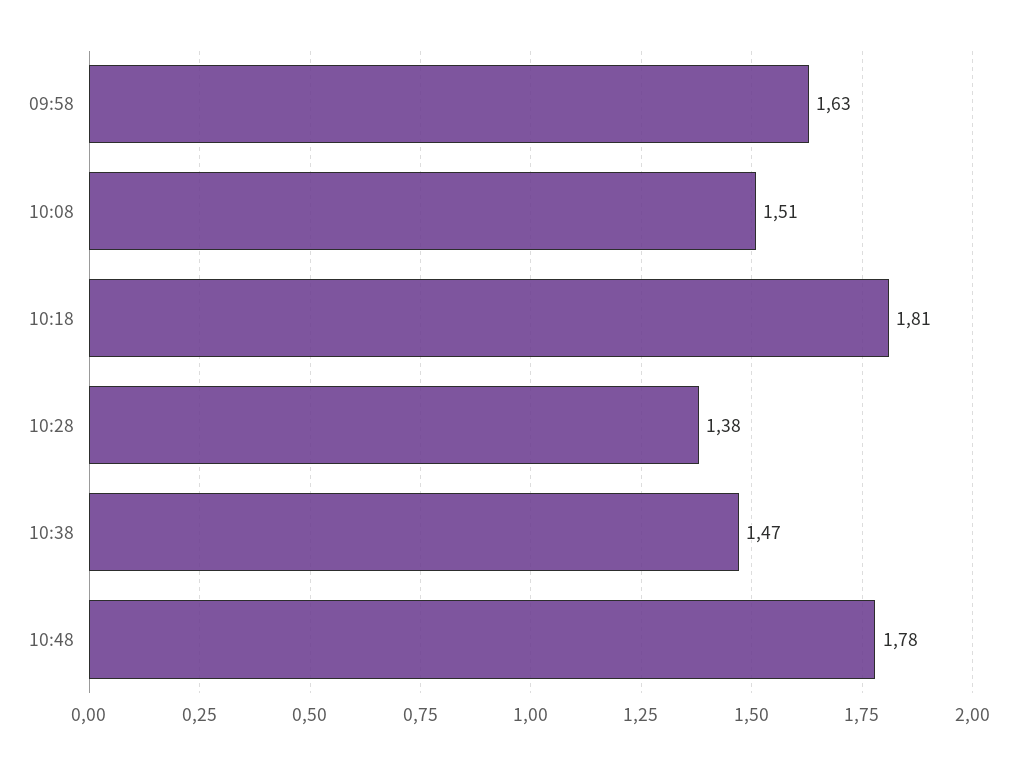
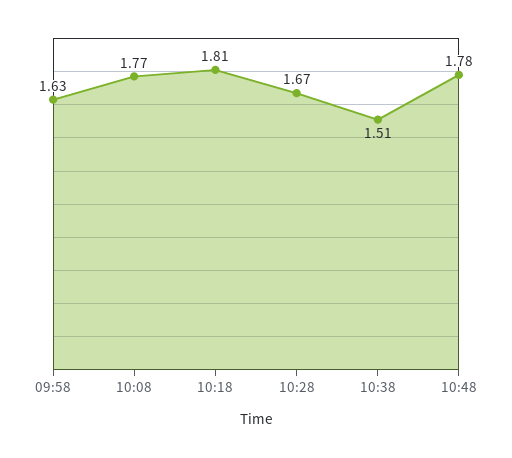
  {
    "09:58": 1.63,
-   "10:08": 1.51,
+   "10:08": 1.77,
    "10:18": 1.81,
-   "10:28": 1.38,
+   "10:28": 1.67,
-   "10:38": 1.47,
+   "10:38": 1.51,
    "10:48": 1.78
  }

